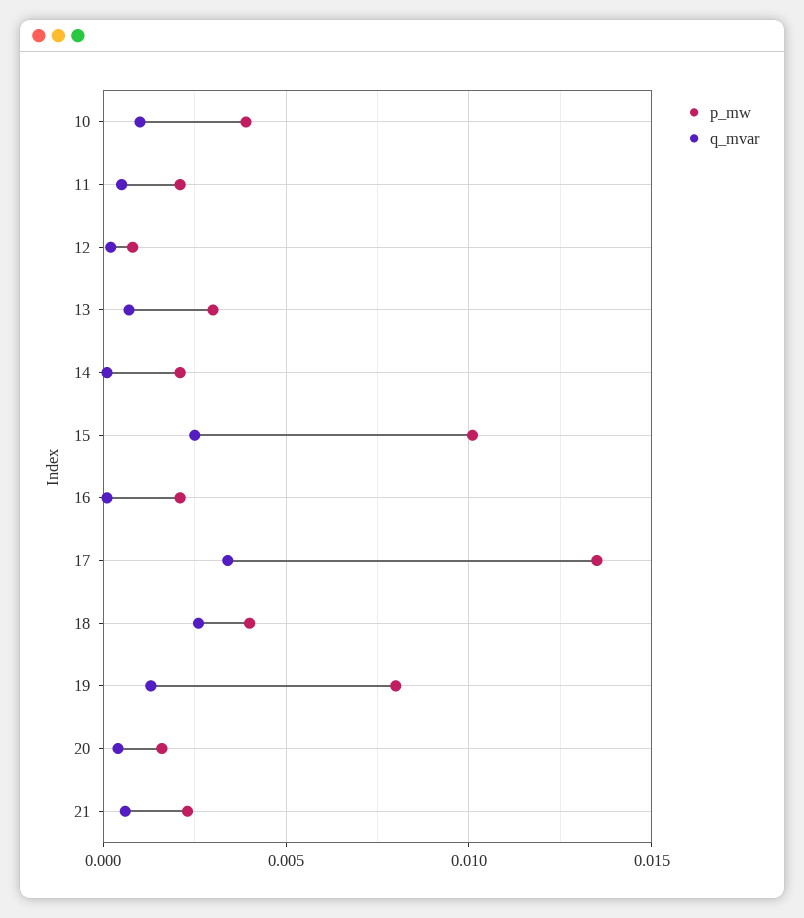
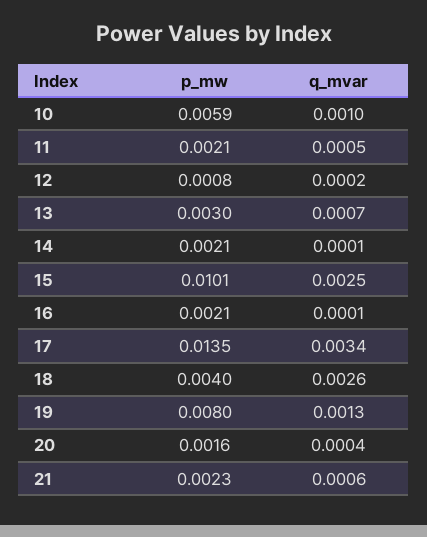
  {
    "p_mw": {
-     "10": 0.004,
+     "10": 0.0059,
      "11": 0.0021,
      "12": 0.0008,
      "13": 0.003,
      "14": 0.0021,
      "15": 0.0101,
      "16": 0.0021,
      "17": 0.0135,
      "18": 0.004,
      "19": 0.008,
      "20": 0.0016,
      "21": 0.0023
    },
    "q_mvar": {
      "10": 0.001,
      "11": 0.0005,
      "12": 0.0002,
      "13": 0.0007,
      "14": 0.0001,
      "15": 0.0025,
      "16": 0.0001,
      "17": 0.0034,
      "18": 0.0026,
      "19": 0.0013,
      "20": 0.0004,
      "21": 0.0006
    }
  }

